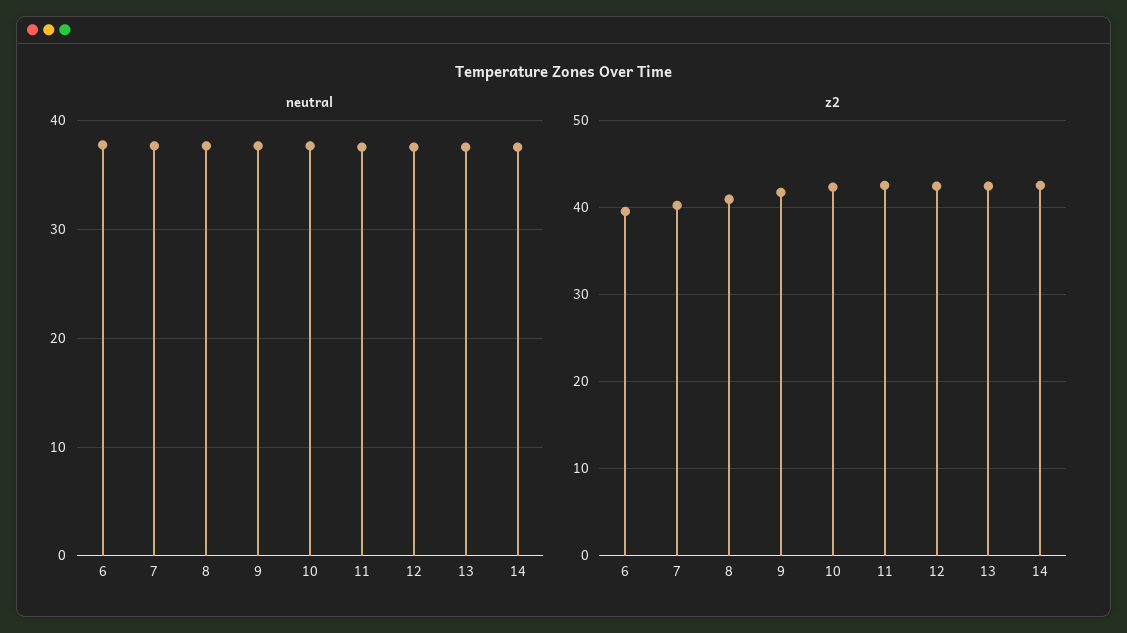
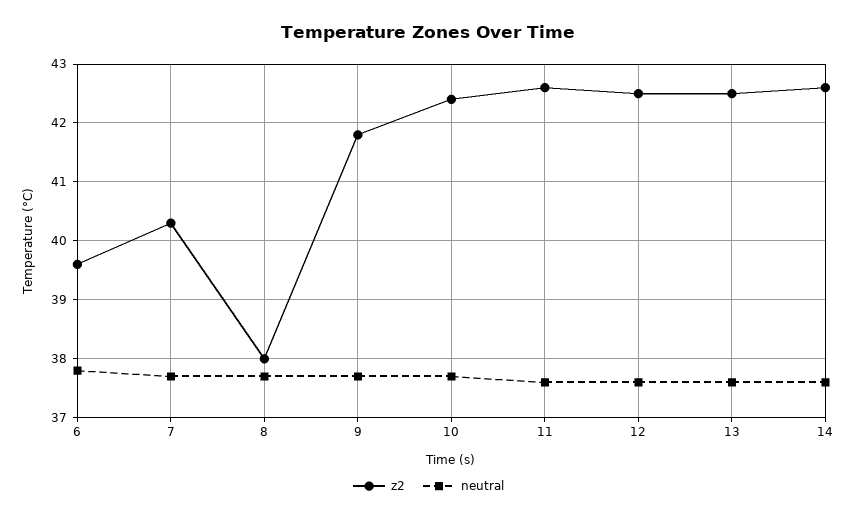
  {
    "neutral": {
      "6": 38,
      "7": 37.5,
      "8": 37.5,
      "9": 37.5,
      "10": 37.5,
      "11": 37.5,
      "12": 37.5,
      "13": 37.5,
      "14": 37.5
    },
    "z2": {
      "6": 39.5,
      "7": 40.5,
-     "8": 41,
+     "8": 38,
      "9": 42,
      "10": 42.5,
      "11": 42.5,
      "12": 42.5,
      "13": 42.5,
      "14": 42.5
    }
  }

